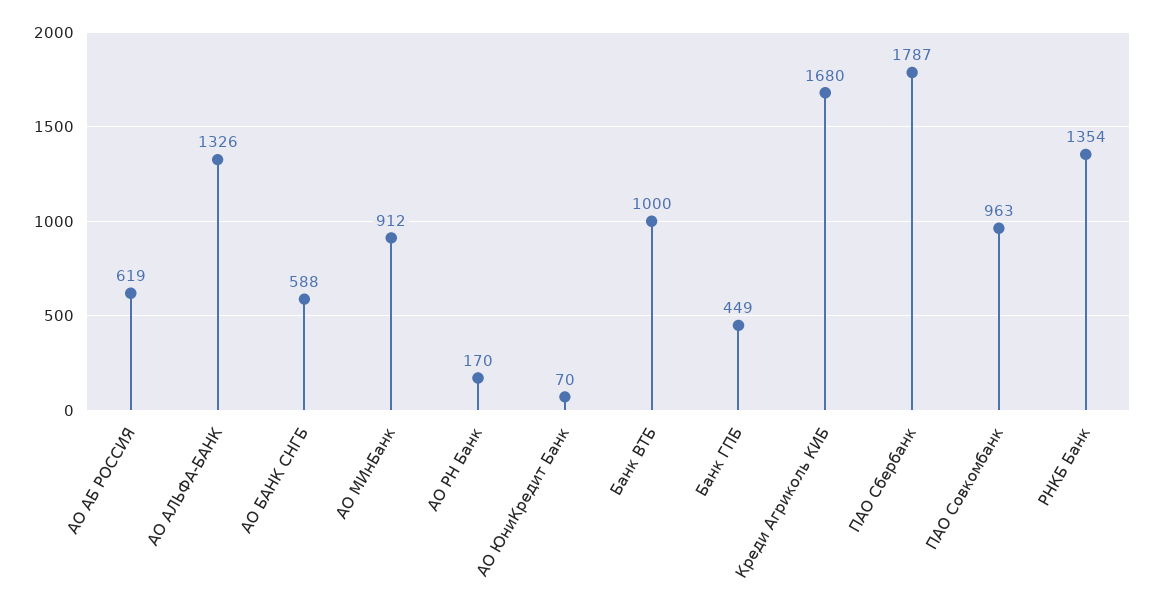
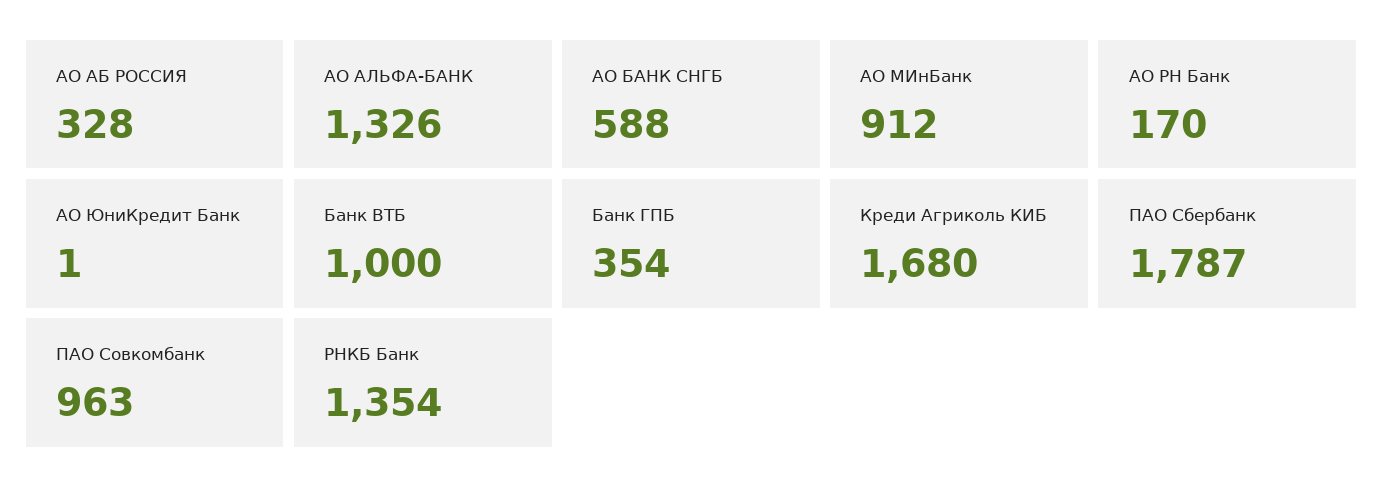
  {
-   "АО АБ РОССИЯ": 619,
+   "АО АБ РОССИЯ": 328,
    "АО АЛЬФА-БАНК": 1326,
    "АО БАНК СНГБ": 588,
    "АО МИнБанк": 912,
    "АО РН Банк": 170,
-   "АО ЮниКредит Банк": 70,
+   "АО ЮниКредит Банк": 1,
    "Банк ВТБ": 1000,
-   "Банк ГПБ": 449,
+   "Банк ГПБ": 354,
    "Креди Агриколь КИБ": 1680,
    "ПАО Сбербанк": 1787,
    "ПАО Совкомбанк": 963,
    "РНКБ Банк": 1354
  }

